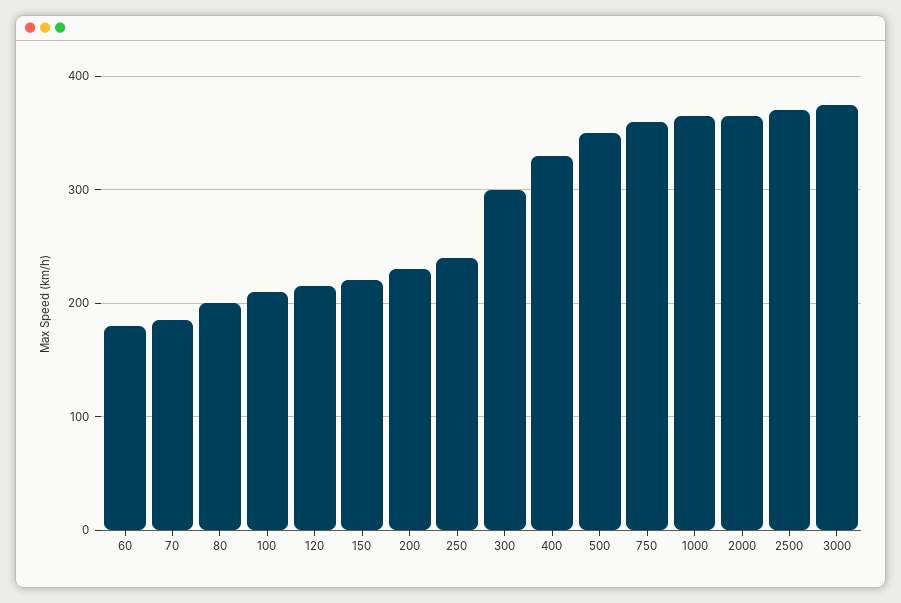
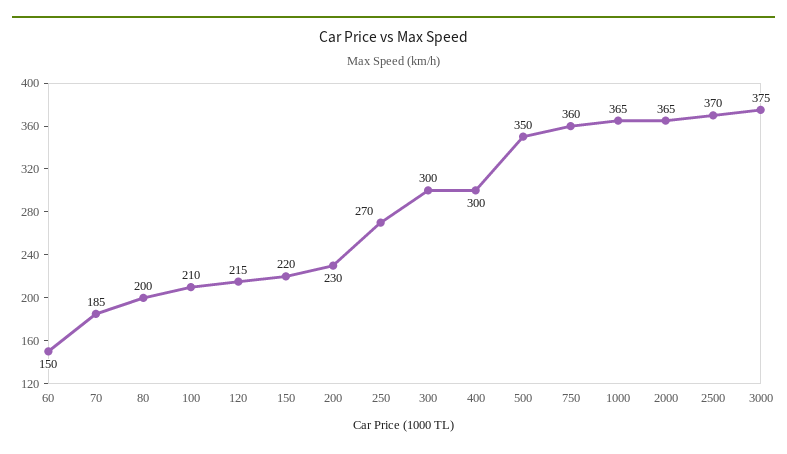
  {
-   "60": 180,
+   "60": 150,
    "70": 185,
    "80": 200,
    "100": 210,
    "120": 215,
    "150": 220,
    "200": 230,
-   "250": 240,
+   "250": 270,
    "300": 300,
-   "400": 330,
+   "400": 300,
    "500": 350,
    "750": 360,
    "1000": 365,
    "2000": 365,
    "2500": 370,
    "3000": 375
  }

